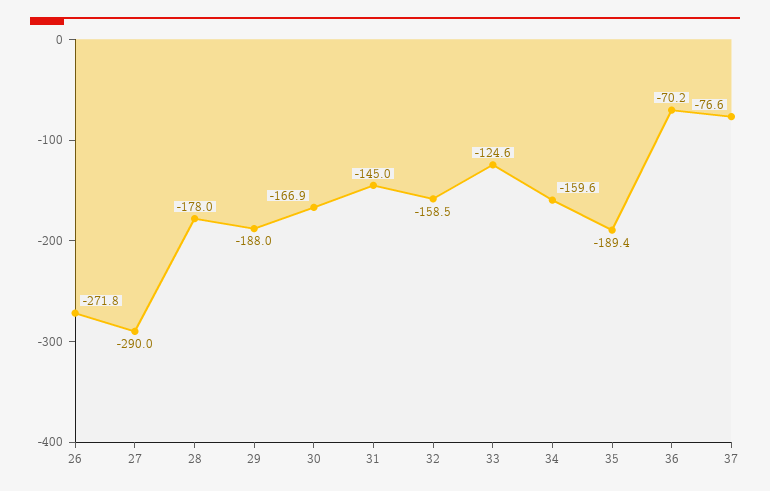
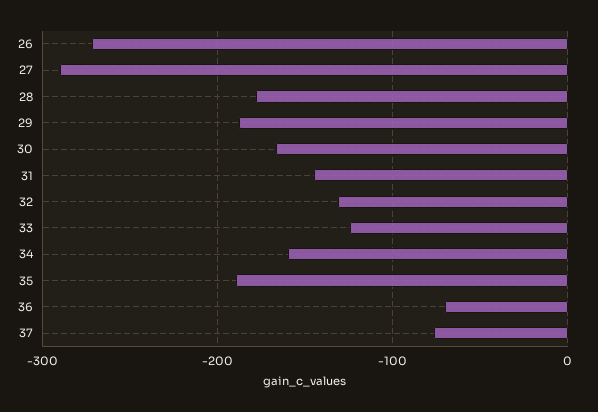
  {
    "26": -271.8,
    "27": -290,
    "28": -178,
    "29": -188,
    "30": -166.9,
    "31": -145,
-   "32": -158.5,
+   "32": -130,
    "33": -124.6,
    "34": -159.6,
    "35": -189.4,
    "36": -70.2,
    "37": -76.6
  }

